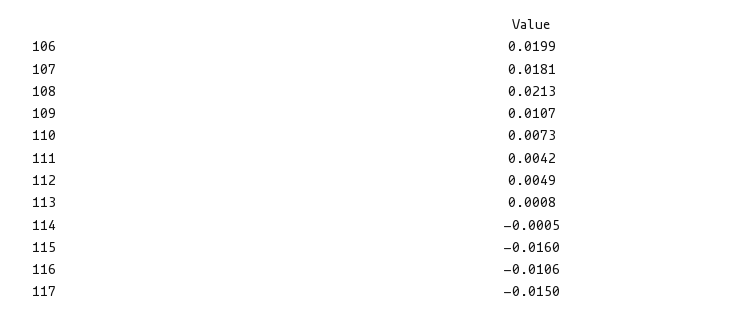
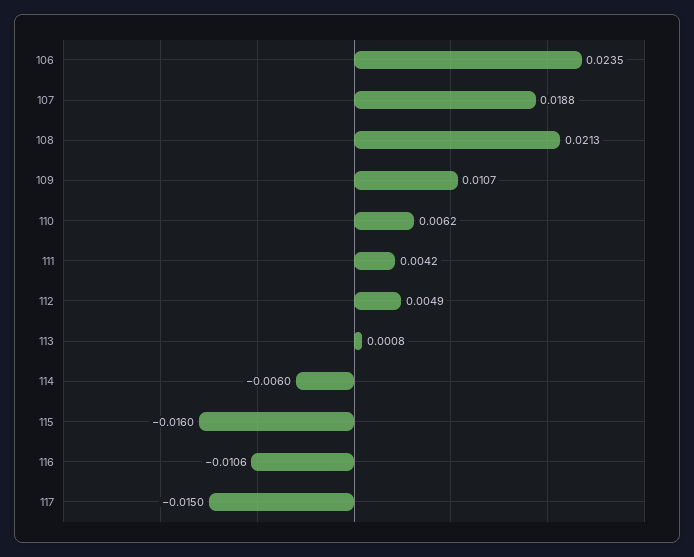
  {
-   "106": 0.0199,
+   "106": 0.0235,
-   "107": 0.0181,
+   "107": 0.0188,
    "108": 0.0213,
    "109": 0.0107,
-   "110": 0.0073,
+   "110": 0.0062,
    "111": 0.0042,
    "112": 0.0049,
    "113": 0.0008,
-   "114": -0.0005,
+   "114": -0.006,
    "115": -0.016,
    "116": -0.0106,
    "117": -0.015
  }

